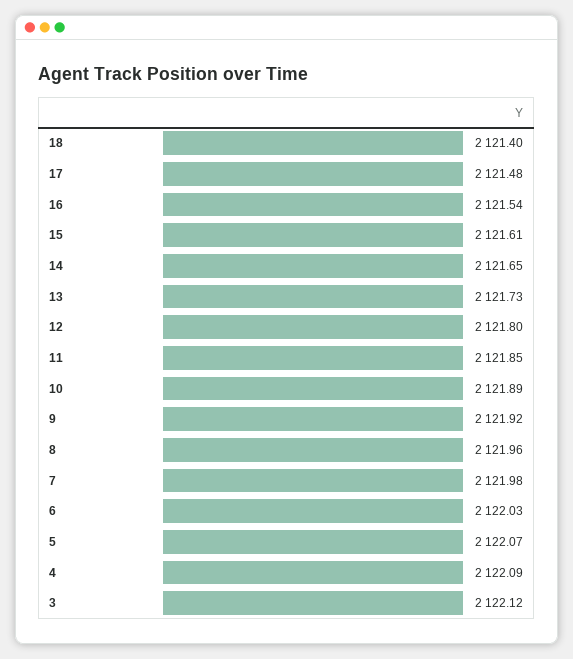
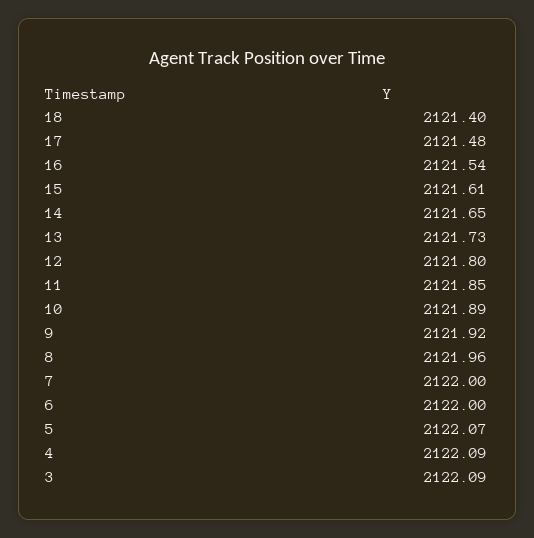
  {
    "18": 2121.4,
    "17": 2121.48,
    "16": 2121.54,
    "15": 2121.61,
    "14": 2121.65,
    "13": 2121.73,
    "12": 2121.8,
    "11": 2121.85,
    "10": 2121.89,
    "9": 2121.92,
    "8": 2121.96,
-   "7": 2121.98,
+   "7": 2122,
-   "6": 2122.03,
+   "6": 2122,
    "5": 2122.07,
    "4": 2122.09,
-   "3": 2122.12
+   "3": 2122.09
  }

